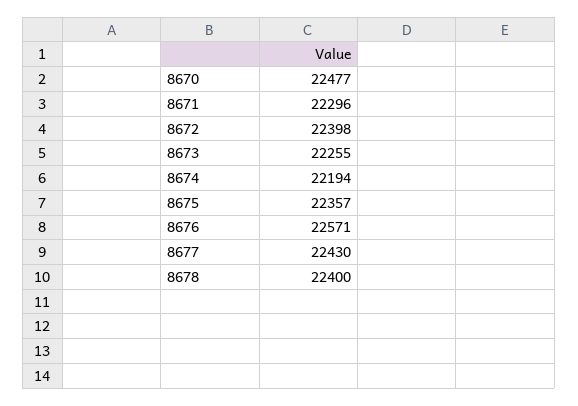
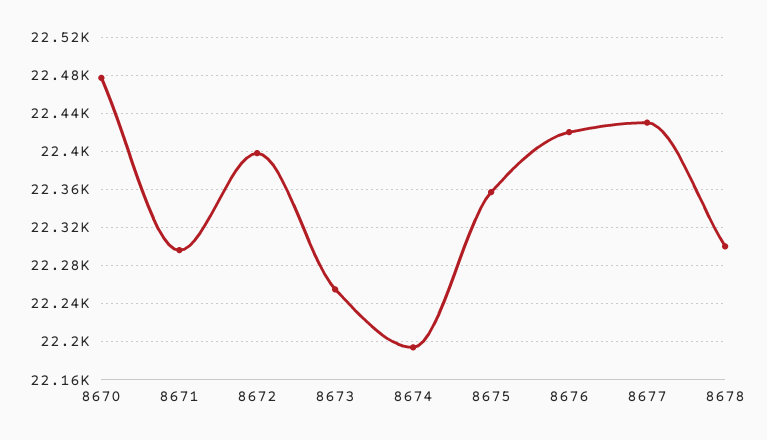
  {
    "8670": 22477,
    "8671": 22296,
    "8672": 22398,
    "8673": 22255,
    "8674": 22194,
    "8675": 22357,
-   "8676": 22571,
+   "8676": 22420,
    "8677": 22430,
-   "8678": 22400
+   "8678": 22300
  }

